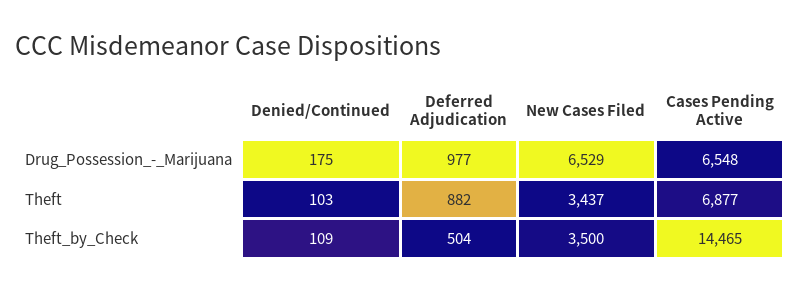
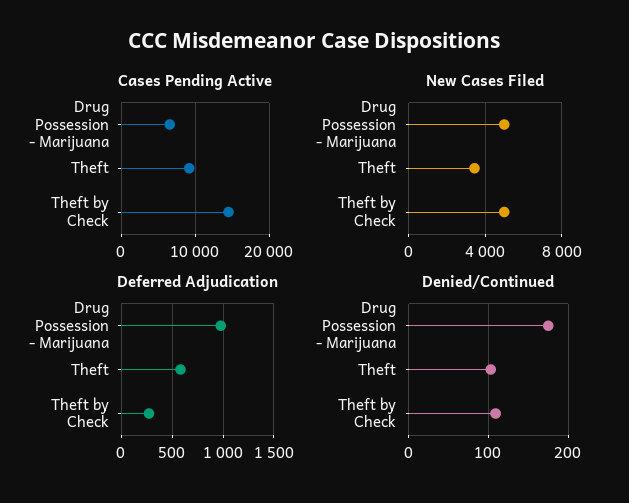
  {
    "Denied/Continued": {
      "Drug_Possession_-_Marijuana": 175,
      "Theft": 103,
      "Theft_by_Check": 109
    },
    "Deferred Adjudication": {
      "Drug_Possession_-_Marijuana": 977,
-     "Theft": 882,
+     "Theft": 600,
-     "Theft_by_Check": 504
+     "Theft_by_Check": 300
    },
    "New Cases Filed": {
-     "Drug_Possession_-_Marijuana": 6529,
+     "Drug_Possession_-_Marijuana": 5000,
      "Theft": 3437,
-     "Theft_by_Check": 3500
+     "Theft_by_Check": 5000
    },
    "Cases Pending Active": {
      "Drug_Possession_-_Marijuana": 6548,
-     "Theft": 6877,
+     "Theft": 9000,
      "Theft_by_Check": 14465
    }
  }

